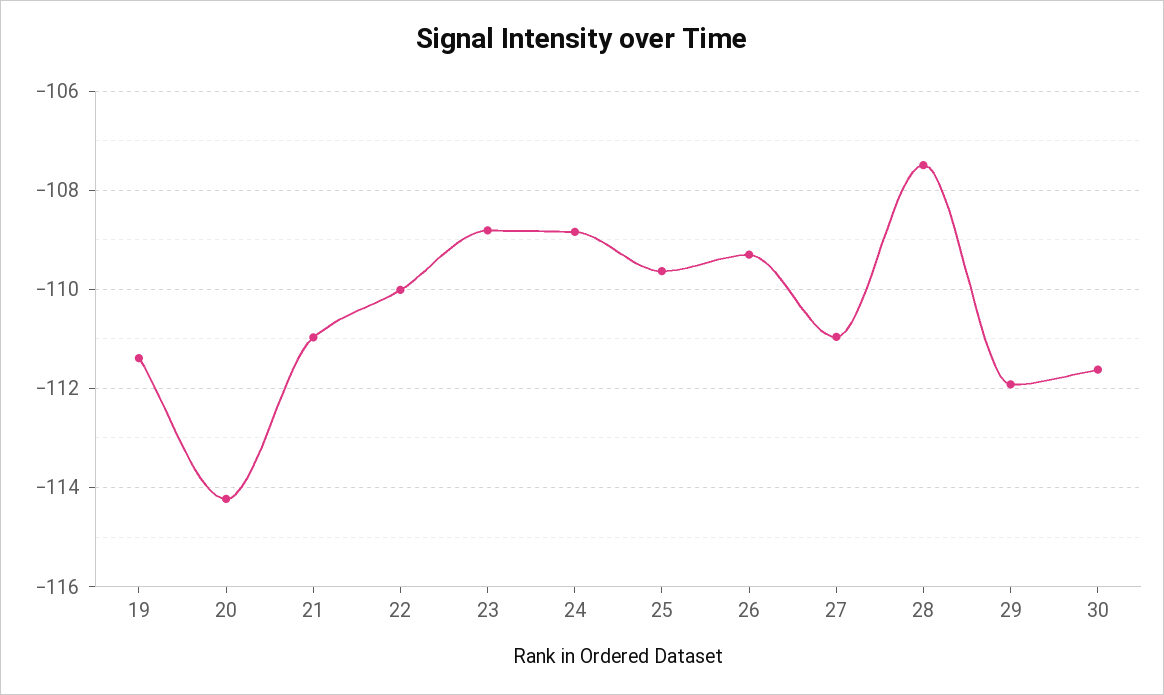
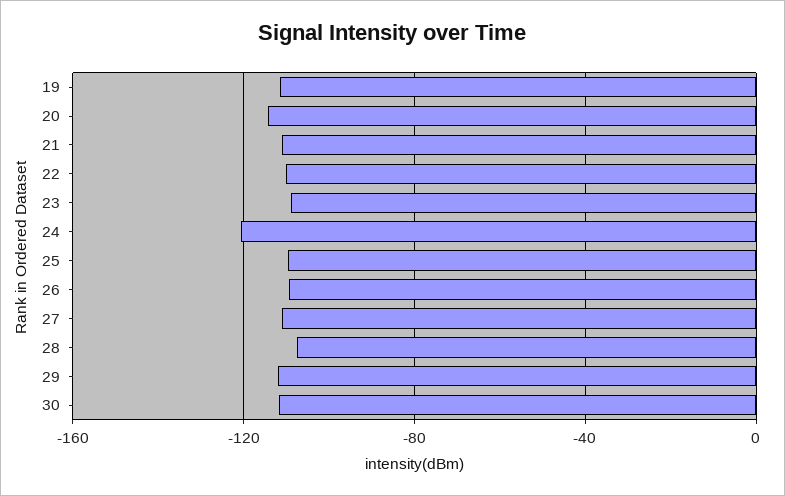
  {
    "19": -111.4,
    "20": -114.2,
    "21": -111,
    "22": -110,
    "23": -108.8,
-   "24": -108.8,
+   "24": -120,
    "25": -109.6,
    "26": -109.4,
    "27": -111,
    "28": -107.4,
    "29": -112,
    "30": -111.6
  }

